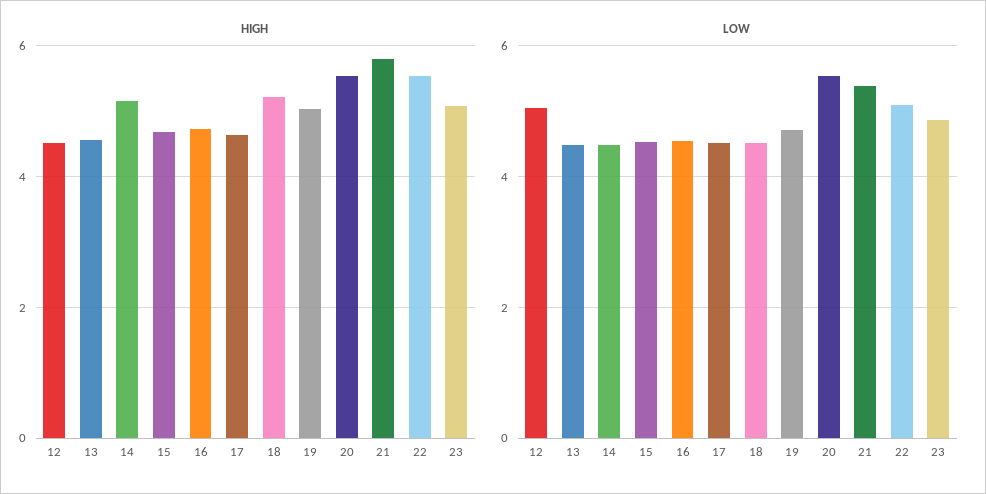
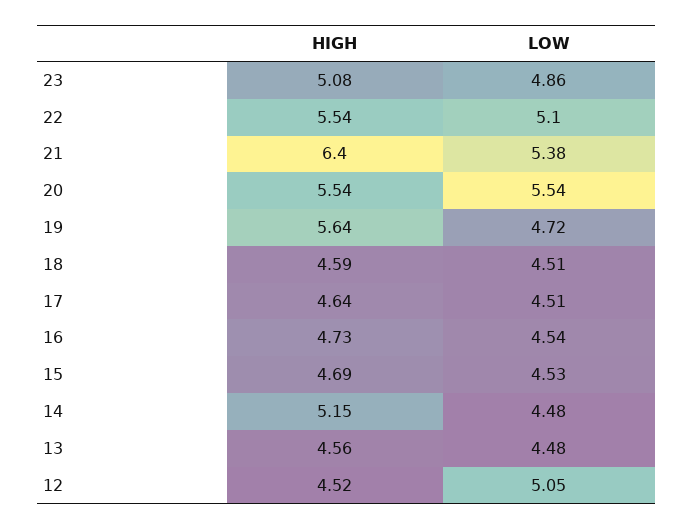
  {
    "HIGH": {
      "12": 4.52,
      "13": 4.56,
      "14": 5.15,
      "15": 4.69,
      "16": 4.73,
      "17": 4.64,
-     "18": 5.2,
+     "18": 4.59,
-     "19": 5,
+     "19": 5.64,
      "20": 5.54,
-     "21": 5.8,
+     "21": 6.4,
      "22": 5.54,
      "23": 5.08
    },
    "LOW": {
      "12": 5.05,
      "13": 4.48,
      "14": 4.48,
      "15": 4.53,
      "16": 4.54,
      "17": 4.51,
      "18": 4.51,
      "19": 4.72,
      "20": 5.54,
      "21": 5.38,
      "22": 5.1,
      "23": 4.86
    }
  }

